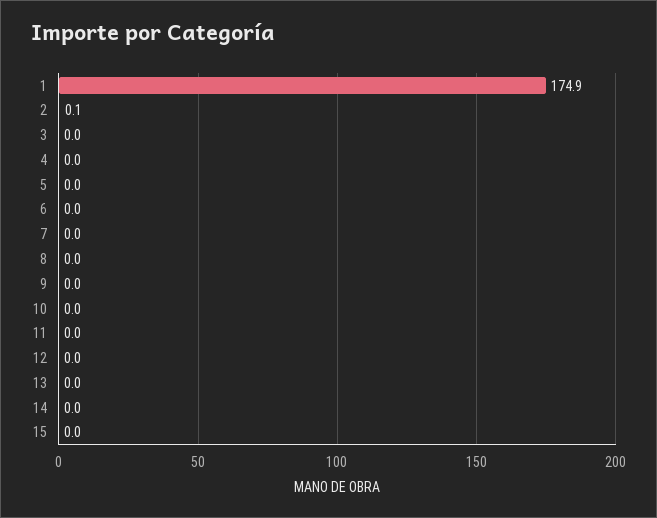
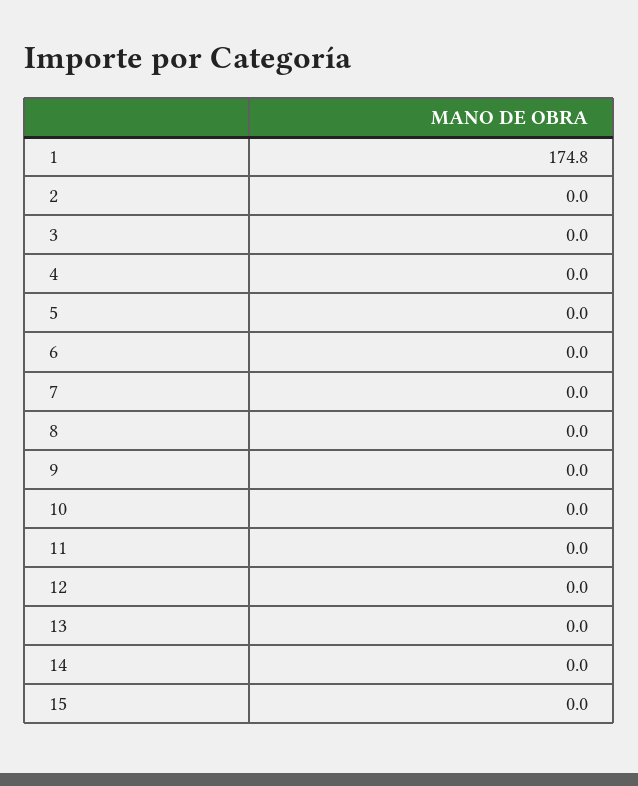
  {
-   "1": 174.9,
+   "1": 174.8,
-   "2": 0.1,
+   "2": 0,
    "3": 0,
    "4": 0,
    "5": 0,
    "6": 0,
    "7": 0,
    "8": 0,
    "9": 0,
    "10": 0,
    "11": 0,
    "12": 0,
    "13": 0,
    "14": 0,
    "15": 0
  }

